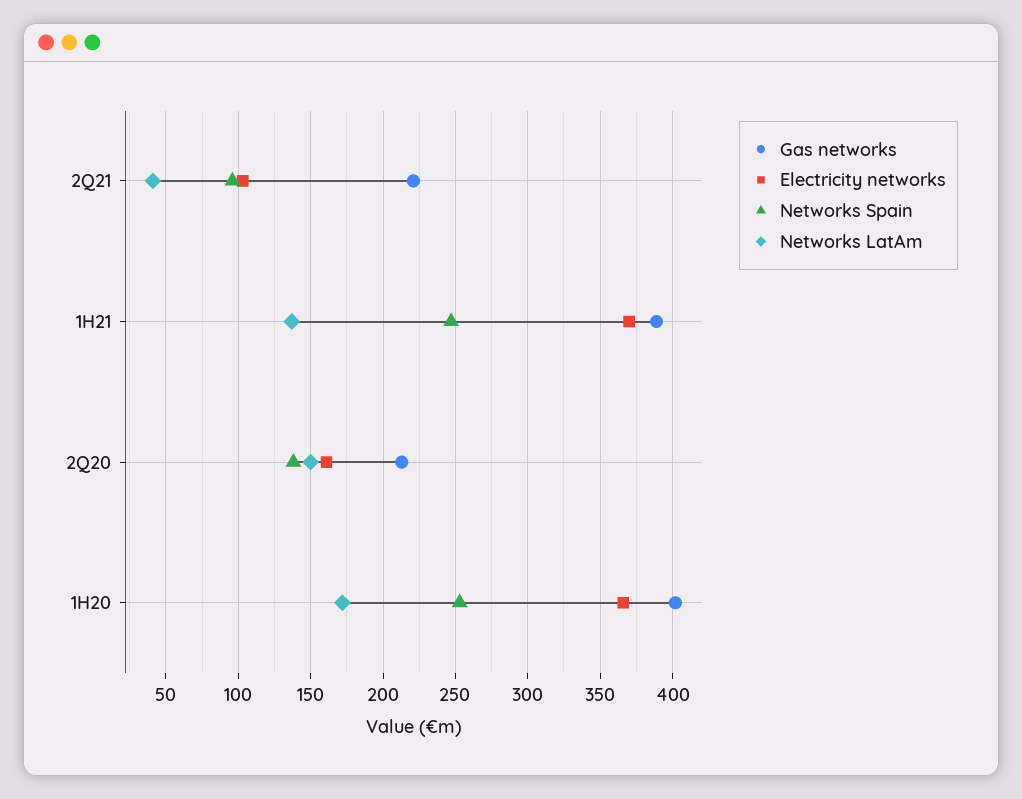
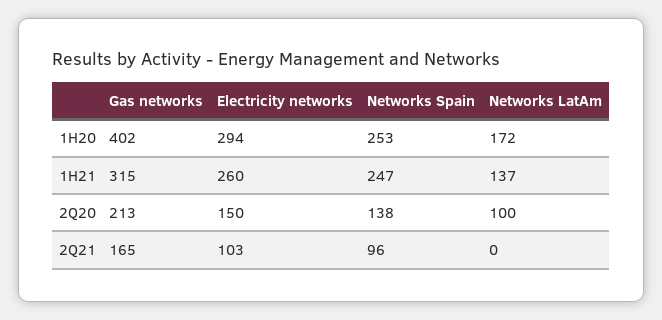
  {
    "Gas networks": {
-     "2Q21": 220,
+     "2Q21": 165,
-     "1H21": 390,
+     "1H21": 315,
      "2Q20": 213,
      "1H20": 402
    },
    "Electricity networks": {
      "2Q21": 103,
-     "1H21": 370,
+     "1H21": 260,
-     "2Q20": 160,
+     "2Q20": 150,
-     "1H20": 365
+     "1H20": 294
    },
    "Networks Spain": {
      "2Q21": 96,
      "1H21": 247,
      "2Q20": 138,
      "1H20": 253
    },
    "Networks LatAm": {
-     "2Q21": 40,
+     "2Q21": 0,
      "1H21": 137,
-     "2Q20": 150,
+     "2Q20": 100,
      "1H20": 172
    }
  }

